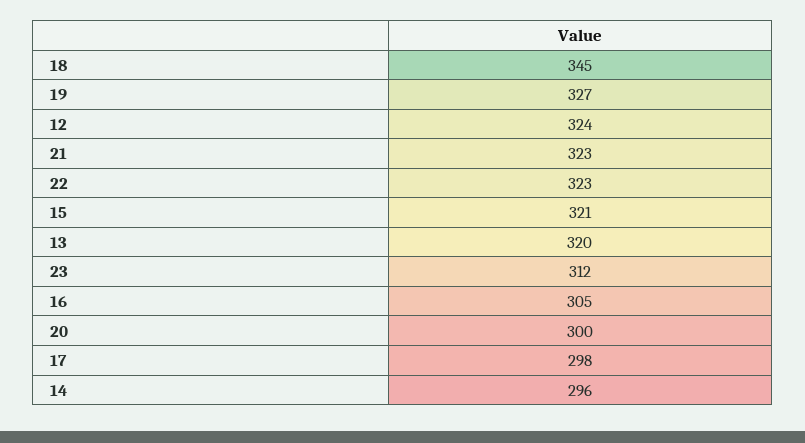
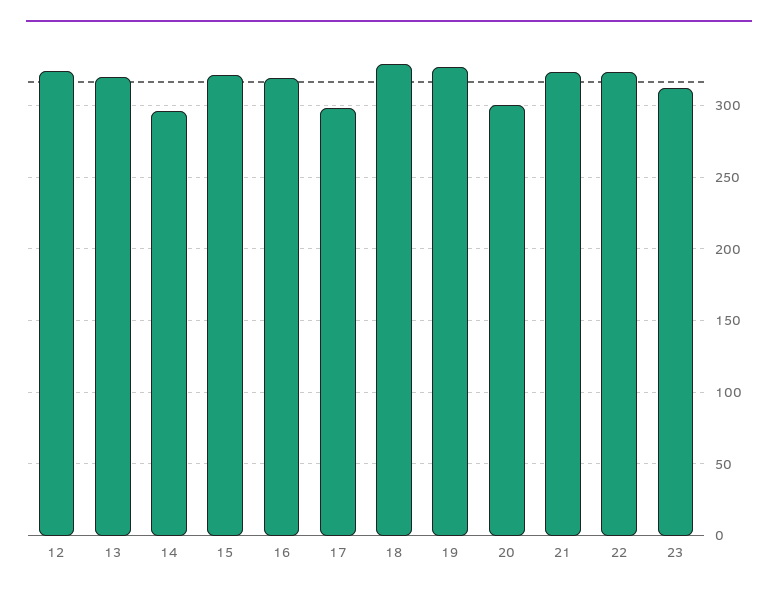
  {
-   "18": 345,
+   "18": 330,
    "19": 327,
    "12": 324,
    "21": 323,
    "22": 323,
    "15": 321,
    "13": 320,
    "23": 312,
-   "16": 305,
+   "16": 320,
    "20": 300,
    "17": 298,
    "14": 296
  }

